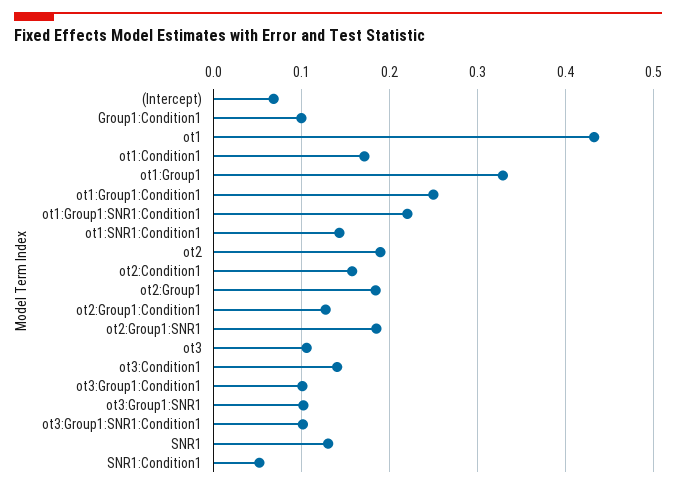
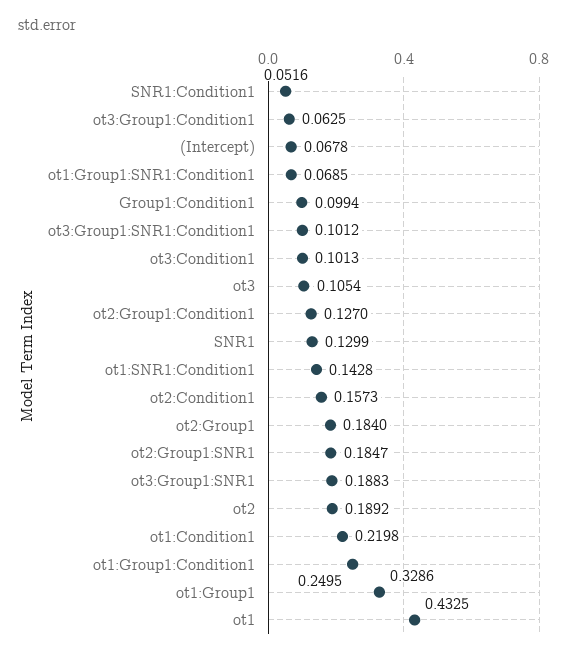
  {
    "(Intercept)": 0.0678,
    "Group1:Condition1": 0.0994,
    "ot1": 0.4325,
-   "ot1:Condition1": 0.17,
+   "ot1:Condition1": 0.2198,
    "ot1:Group1": 0.3286,
    "ot1:Group1:Condition1": 0.2495,
-   "ot1:Group1:SNR1:Condition1": 0.22,
+   "ot1:Group1:SNR1:Condition1": 0.0685,
    "ot1:SNR1:Condition1": 0.1428,
    "ot2": 0.1892,
    "ot2:Condition1": 0.1573,
    "ot2:Group1": 0.184,
    "ot2:Group1:Condition1": 0.127,
    "ot2:Group1:SNR1": 0.1847,
    "ot3": 0.1054,
-   "ot3:Condition1": 0.14,
+   "ot3:Condition1": 0.1013,
-   "ot3:Group1:Condition1": 0.1,
+   "ot3:Group1:Condition1": 0.0625,
-   "ot3:Group1:SNR1": 0.1,
+   "ot3:Group1:SNR1": 0.1883,
    "ot3:Group1:SNR1:Condition1": 0.1012,
    "SNR1": 0.1299,
    "SNR1:Condition1": 0.0516
  }

